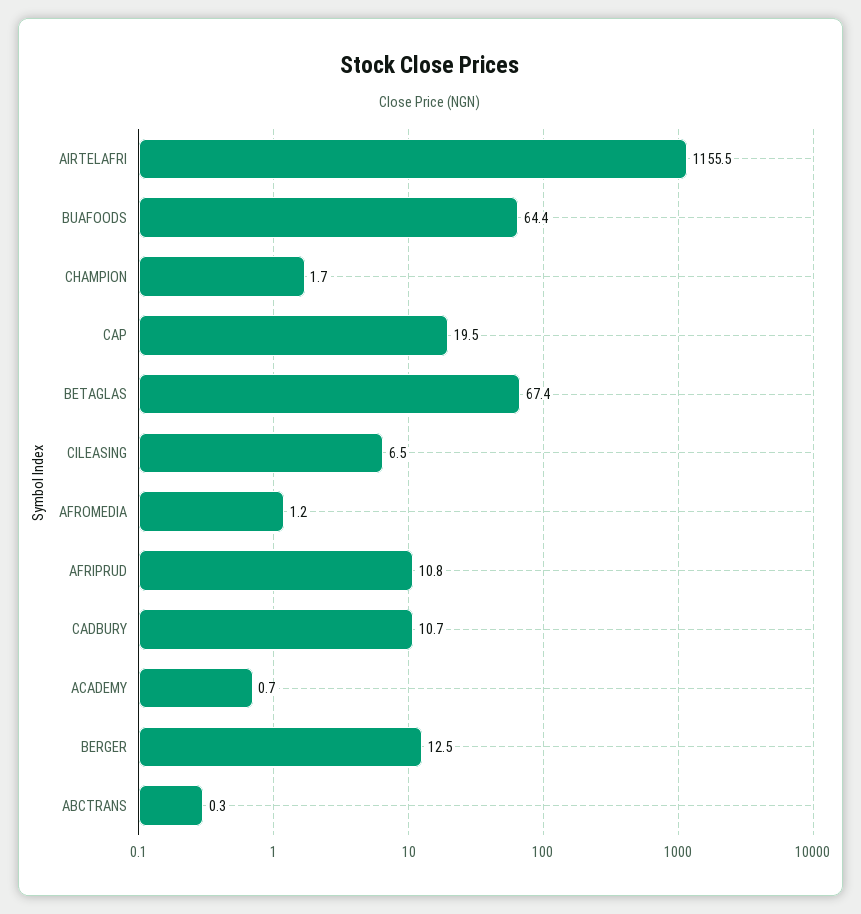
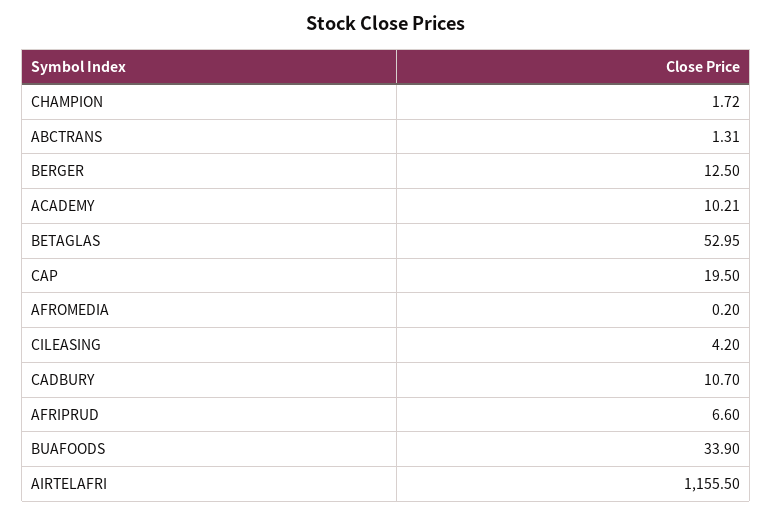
  {
    "AIRTELAFRI": 1155.5,
-   "BUAFOODS": 64.4,
+   "BUAFOODS": 33.9,
    "CHAMPION": 1.72,
    "CAP": 19.5,
-   "BETAGLAS": 67.4,
+   "BETAGLAS": 52.95,
-   "CILEASING": 6.5,
+   "CILEASING": 4.2,
-   "AFROMEDIA": 1.2,
+   "AFROMEDIA": 0.2,
-   "AFRIPRUD": 10.8,
+   "AFRIPRUD": 6.6,
    "CADBURY": 10.7,
-   "ACADEMY": 0.7,
+   "ACADEMY": 10.21,
    "BERGER": 12.5,
-   "ABCTRANS": 0.3
+   "ABCTRANS": 1.31
  }

